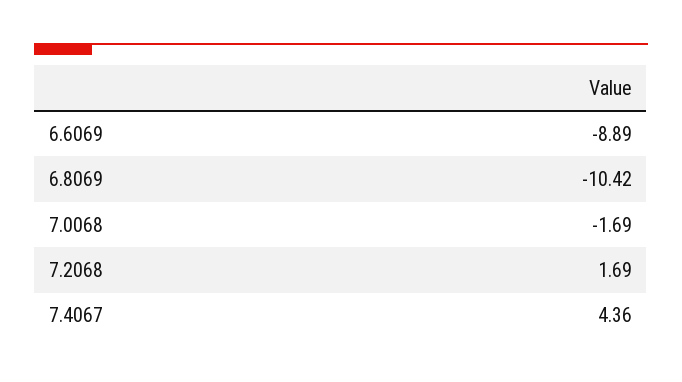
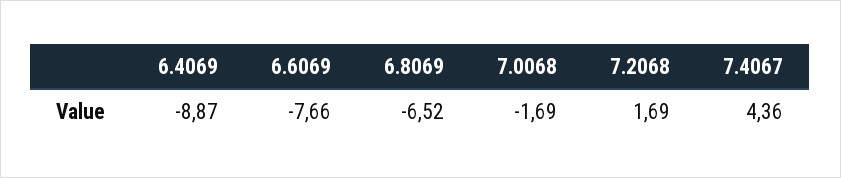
  {
-   "6.6069": -8.89,
+   "6.6069": -7.66,
-   "6.8069": -10.42,
+   "6.8069": -6.52,
    "7.0068": -1.69,
    "7.2068": 1.69,
-   "7.4067": 4.36
+   "7.4067": 4.36,
+   "6.4069": -8.87
  }

